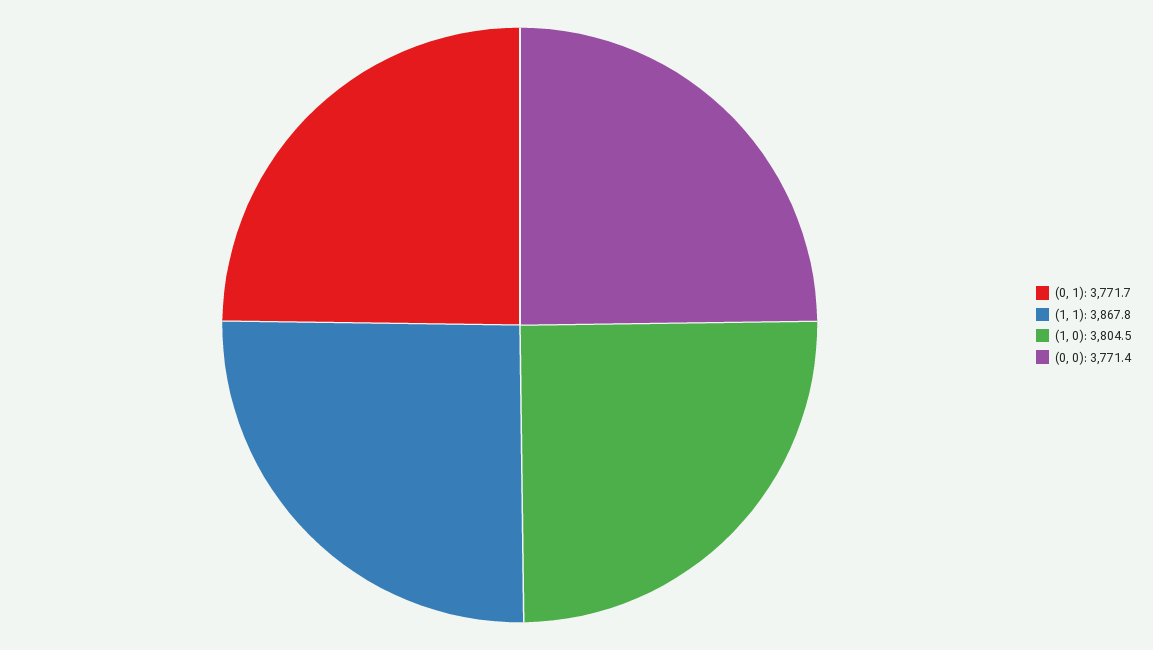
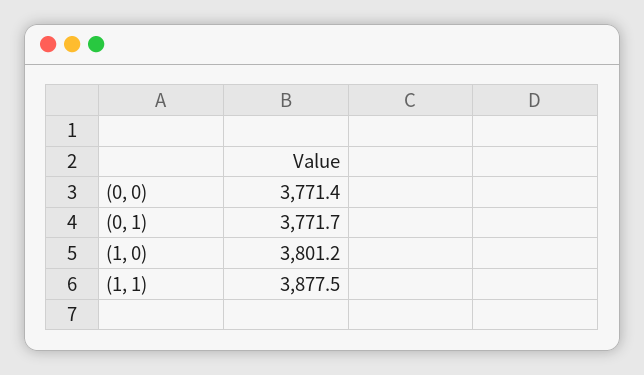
  {
    "(0, 1)": 3771.7,
-   "(1, 1)": 3867.8,
+   "(1, 1)": 3877.5,
-   "(1, 0)": 3804.5,
+   "(1, 0)": 3801.2,
    "(0, 0)": 3771.4
  }

